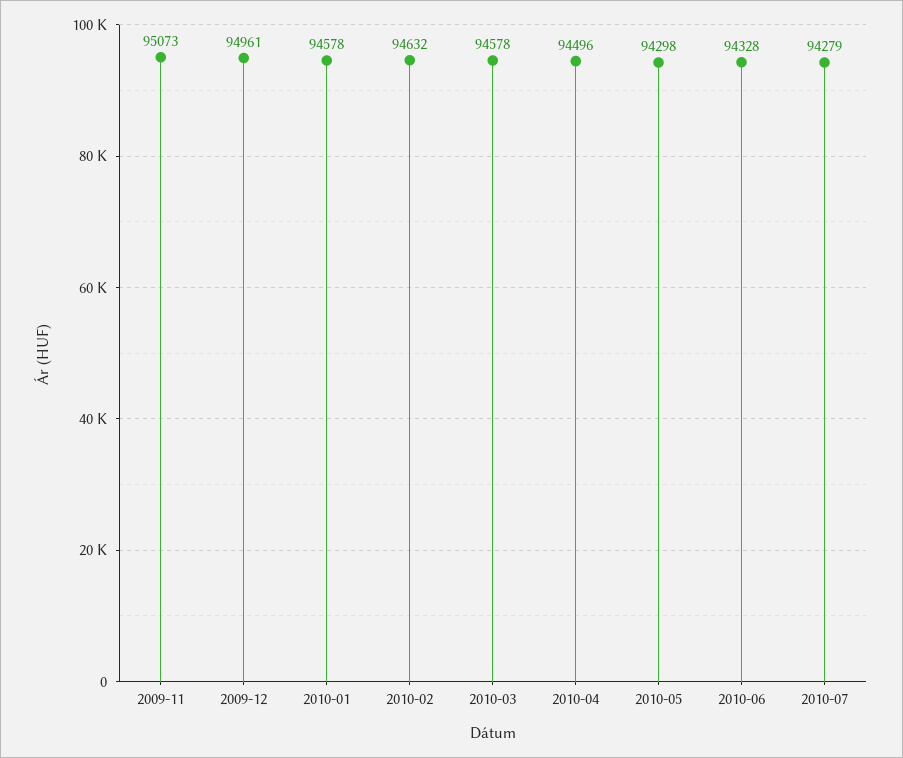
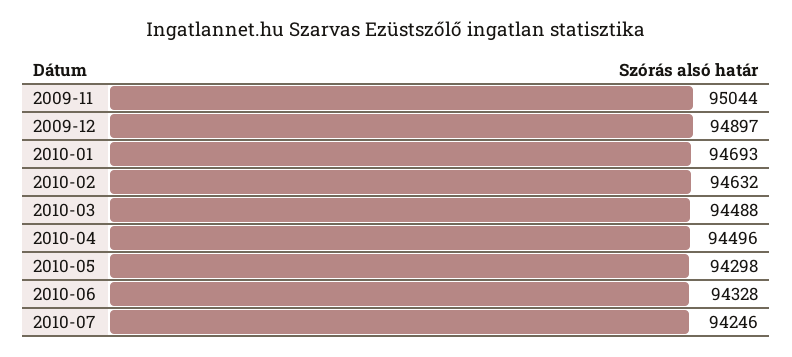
  {
-   "2009-11": 95073,
+   "2009-11": 95044,
-   "2009-12": 94961,
+   "2009-12": 94897,
-   "2010-01": 94578,
+   "2010-01": 94693,
    "2010-02": 94632,
-   "2010-03": 94578,
+   "2010-03": 94488,
    "2010-04": 94496,
    "2010-05": 94298,
    "2010-06": 94328,
-   "2010-07": 94279
+   "2010-07": 94246
  }

